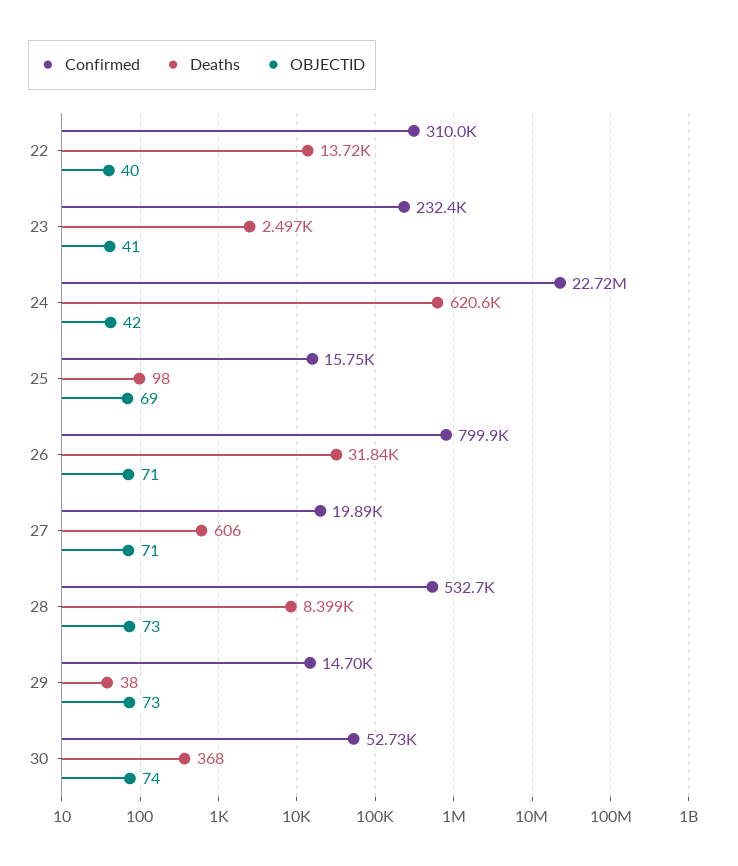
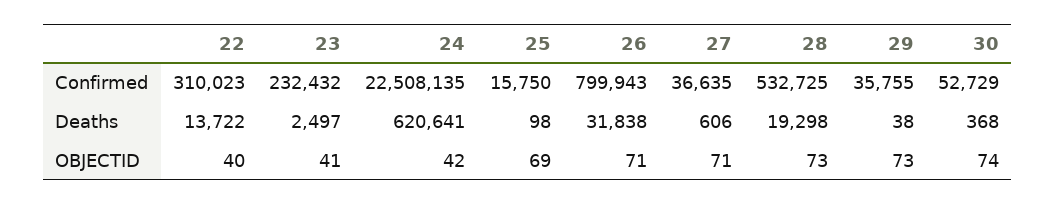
  {
    "Confirmed": {
      "22": 310023,
      "23": 232432,
-     "24": 22720000,
+     "24": 22508135,
      "25": 15750,
      "26": 799943,
-     "27": 19890,
+     "27": 36635,
      "28": 532725,
-     "29": 14700,
+     "29": 35755,
      "30": 52729
    },
    "Deaths": {
      "22": 13722,
      "23": 2497,
      "24": 620641,
      "25": 98,
      "26": 31838,
      "27": 606,
-     "28": 8399,
+     "28": 19298,
      "29": 38,
      "30": 368
    },
    "OBJECTID": {
      "22": 40,
      "23": 41,
      "24": 42,
      "25": 69,
      "26": 71,
      "27": 71,
      "28": 73,
      "29": 73,
      "30": 74
    }
  }

